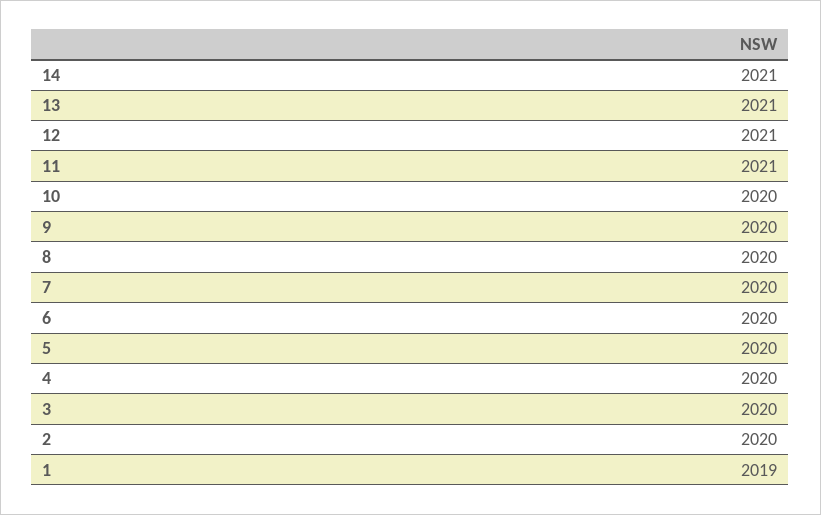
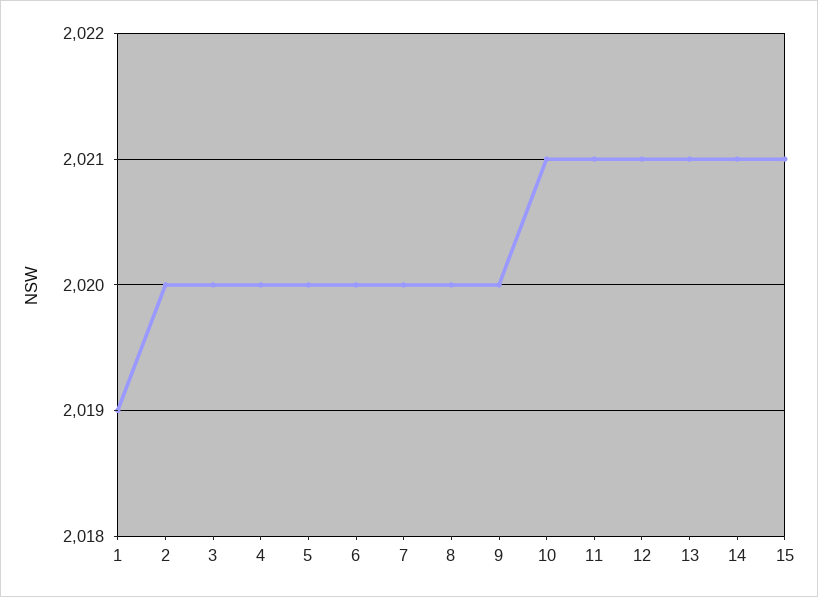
  {
    "14": 2021,
    "13": 2021,
    "12": 2021,
    "11": 2021,
-   "10": 2020,
+   "10": 2021,
    "9": 2020,
    "8": 2020,
    "7": 2020,
    "6": 2020,
    "5": 2020,
    "4": 2020,
    "3": 2020,
    "2": 2020,
-   "1": 2019
+   "1": 2019,
+   "15": 2021
  }

